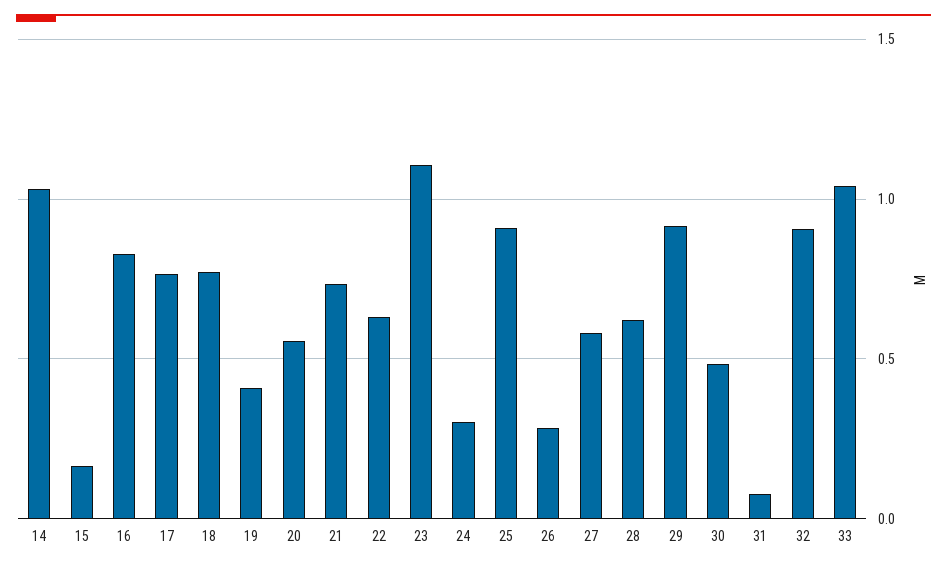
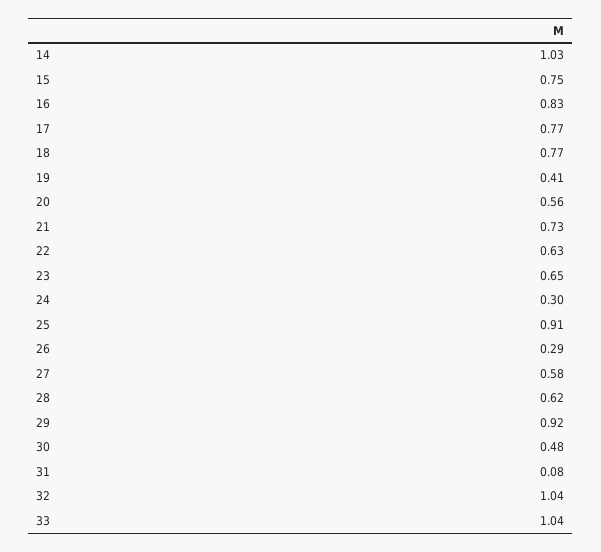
  {
    "14": 1.03,
-   "15": 0.15,
+   "15": 0.75,
    "16": 0.83,
    "17": 0.77,
    "18": 0.77,
    "19": 0.41,
    "20": 0.56,
    "21": 0.73,
    "22": 0.63,
-   "23": 1.1,
+   "23": 0.65,
    "24": 0.3,
    "25": 0.91,
    "26": 0.29,
    "27": 0.58,
    "28": 0.62,
    "29": 0.92,
    "30": 0.48,
    "31": 0.08,
-   "32": 0.9,
+   "32": 1.04,
    "33": 1.04
  }

